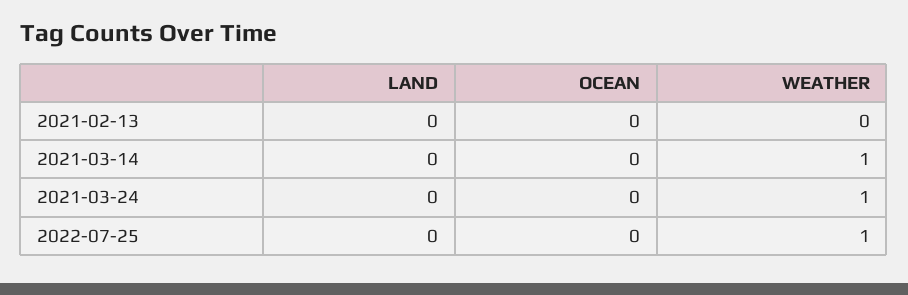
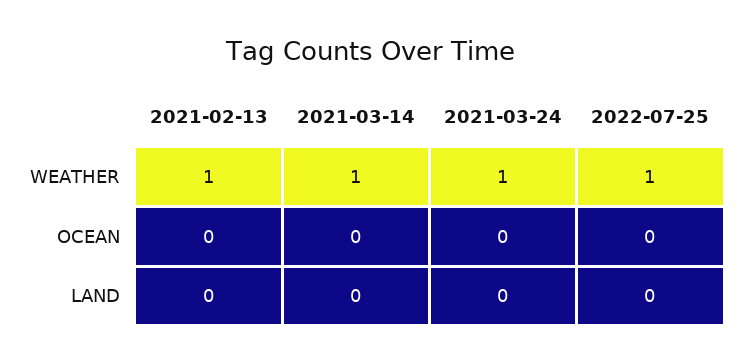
  {
    "LAND": {
      "2021-02-13": 0,
      "2021-03-14": 0,
      "2021-03-24": 0,
      "2022-07-25": 0
    },
    "OCEAN": {
      "2021-02-13": 0,
      "2021-03-14": 0,
      "2021-03-24": 0,
      "2022-07-25": 0
    },
    "WEATHER": {
-     "2021-02-13": 0,
+     "2021-02-13": 1,
      "2021-03-14": 1,
      "2021-03-24": 1,
      "2022-07-25": 1
    }
  }

